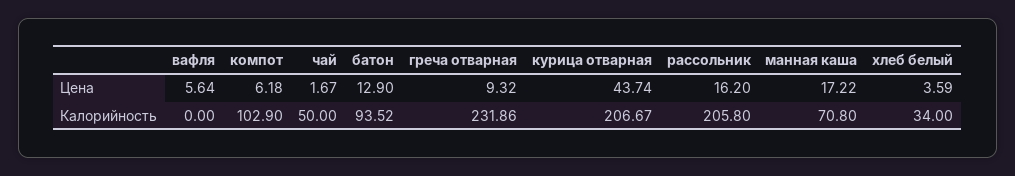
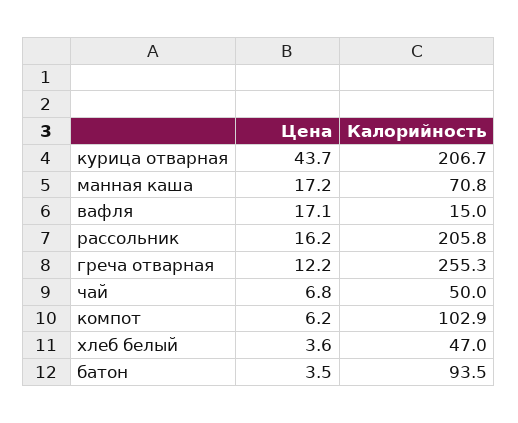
  {
    "вафля": {
-     "Цена": 5.64,
+     "Цена": 17.1,
-     "Калорийность": 0
+     "Калорийность": 15
    },
    "компот": {
      "Цена": 6.18,
      "Калорийность": 102.9
    },
    "чай": {
-     "Цена": 1.67,
+     "Цена": 6.8,
      "Калорийность": 50
    },
    "батон": {
-     "Цена": 12.9,
+     "Цена": 3.5,
      "Калорийность": 93.52
    },
    "греча отварная": {
-     "Цена": 9.32,
+     "Цена": 12.2,
-     "Калорийность": 231.86
+     "Калорийность": 255.3
    },
    "курица отварная": {
      "Цена": 43.74,
      "Калорийность": 206.67
    },
    "рассольник": {
      "Цена": 16.2,
      "Калорийность": 205.8
    },
    "манная каша": {
      "Цена": 17.22,
      "Калорийность": 70.8
    },
    "хлеб белый": {
      "Цена": 3.59,
-     "Калорийность": 34
+     "Калорийность": 47
    }
  }

